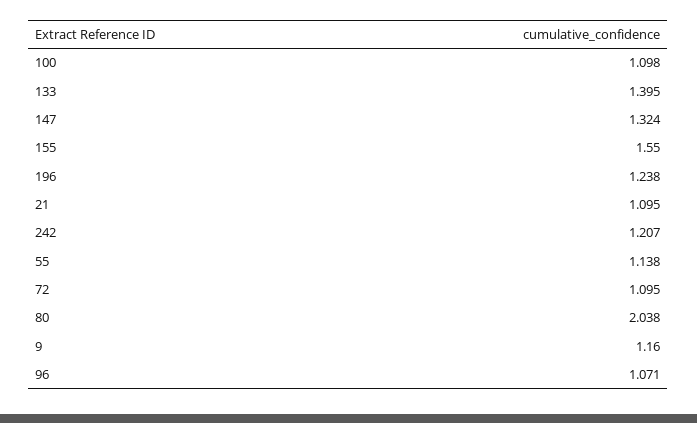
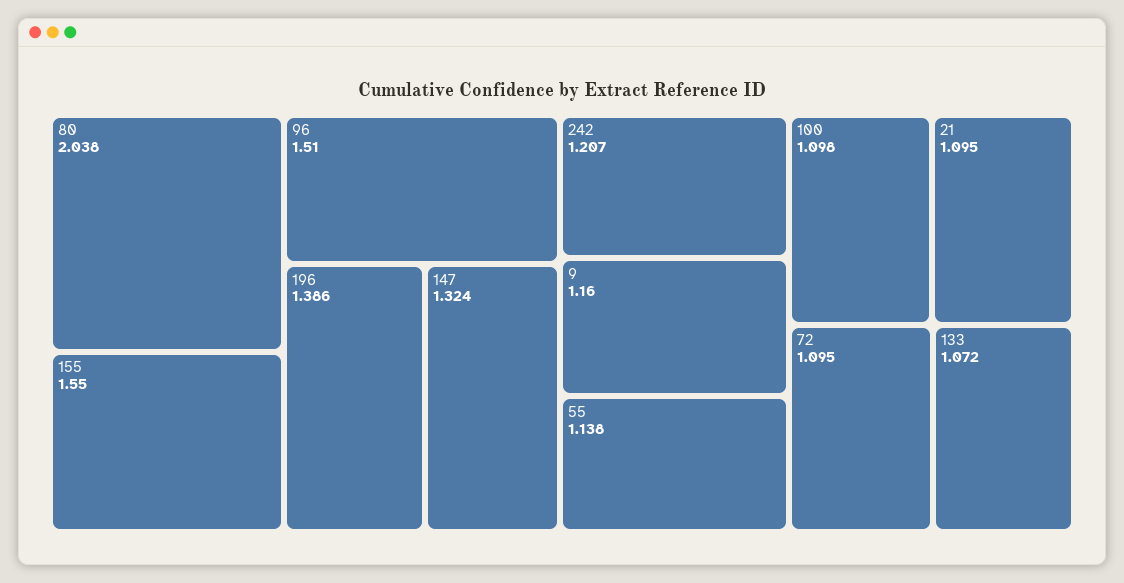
  {
    "100": 1.098,
-   "133": 1.395,
+   "133": 1.072,
    "147": 1.324,
    "155": 1.55,
-   "196": 1.238,
+   "196": 1.386,
    "21": 1.095,
    "242": 1.207,
    "55": 1.138,
    "72": 1.095,
    "80": 2.038,
    "9": 1.16,
-   "96": 1.071
+   "96": 1.51
  }

